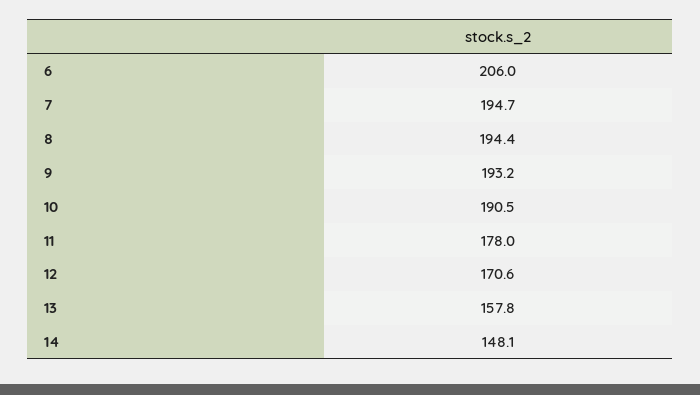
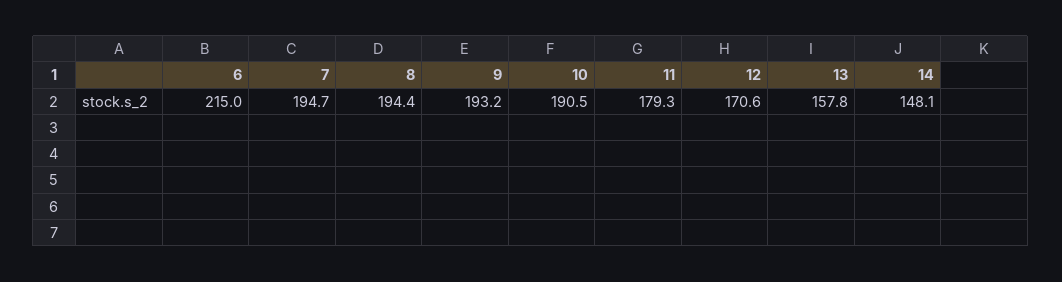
  {
-   "6": 206,
+   "6": 215,
    "7": 194.7,
    "8": 194.4,
    "9": 193.2,
    "10": 190.5,
-   "11": 178,
+   "11": 179.3,
    "12": 170.6,
    "13": 157.8,
    "14": 148.1
  }

